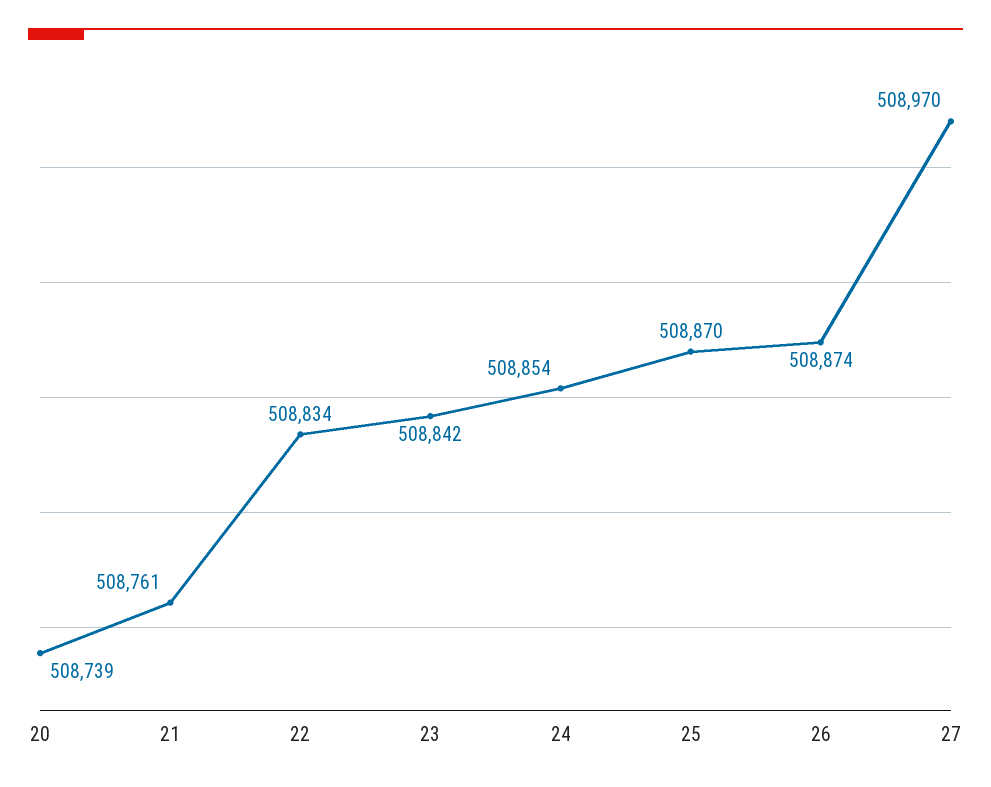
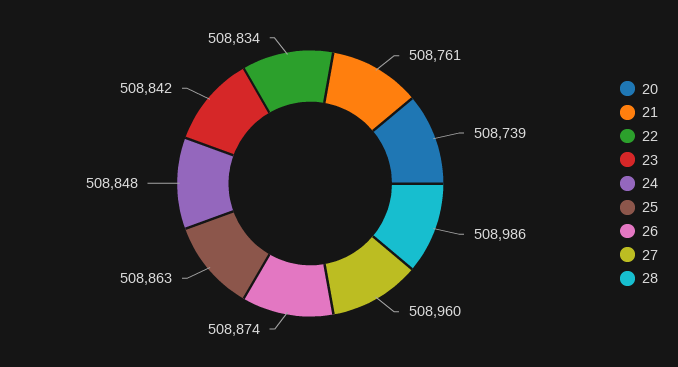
  {
    "20": 508739,
    "21": 508761,
    "22": 508834,
    "23": 508842,
-   "24": 508854,
+   "24": 508848,
-   "25": 508870,
+   "25": 508863,
    "26": 508874,
-   "27": 508970
+   "27": 508960,
+   "28": 508986
  }

